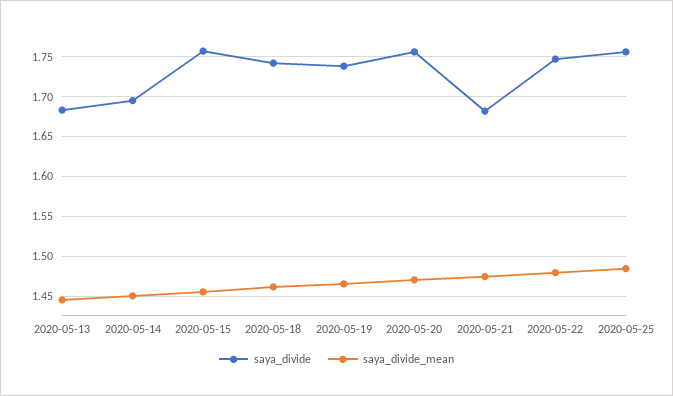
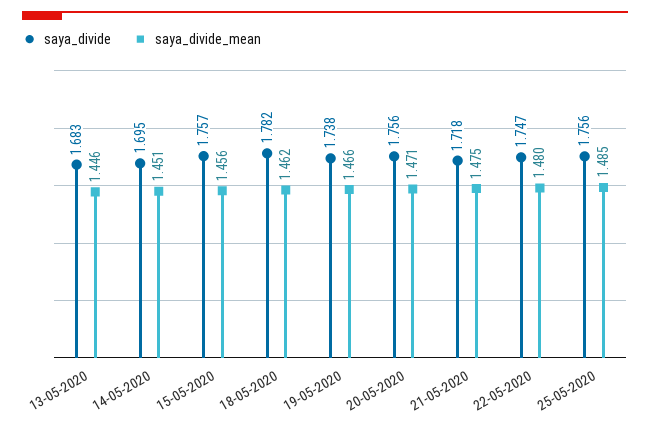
  {
    "saya_divide": {
      "2020-05-13": 1.683,
      "2020-05-14": 1.695,
      "2020-05-15": 1.757,
-     "2020-05-18": 1.74,
+     "2020-05-18": 1.782,
      "2020-05-19": 1.738,
      "2020-05-20": 1.756,
-     "2020-05-21": 1.68,
+     "2020-05-21": 1.718,
      "2020-05-22": 1.747,
      "2020-05-25": 1.756
    },
    "saya_divide_mean": {
      "2020-05-13": 1.446,
      "2020-05-14": 1.451,
      "2020-05-15": 1.456,
      "2020-05-18": 1.462,
      "2020-05-19": 1.466,
      "2020-05-20": 1.471,
      "2020-05-21": 1.475,
      "2020-05-22": 1.48,
      "2020-05-25": 1.485
    }
  }

